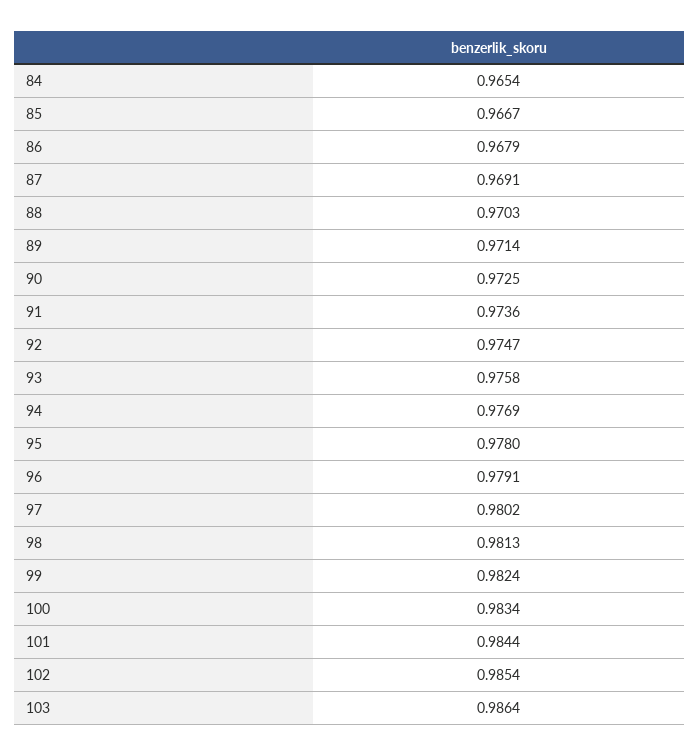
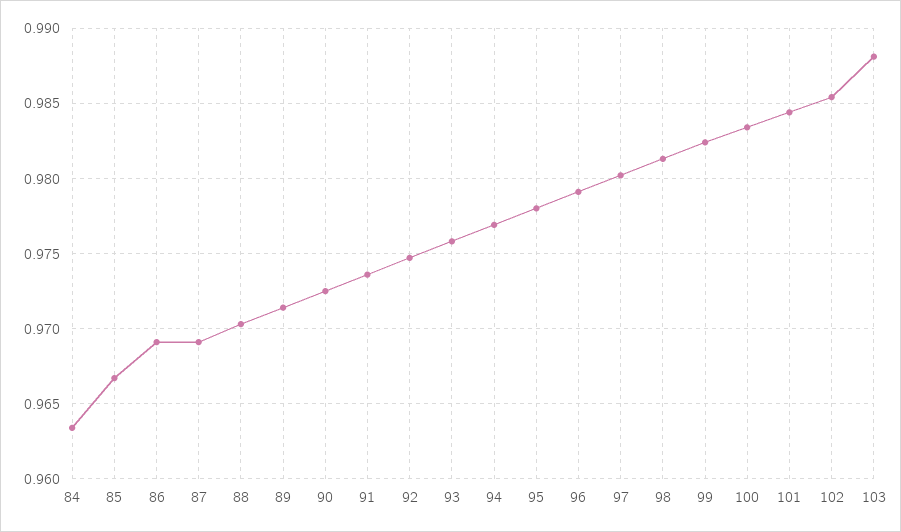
  {
-   "84": 0.9654,
+   "84": 0.9635,
    "85": 0.9667,
-   "86": 0.9679,
+   "86": 0.969,
    "87": 0.9691,
    "88": 0.9703,
    "89": 0.9714,
    "90": 0.9725,
    "91": 0.9736,
    "92": 0.9747,
    "93": 0.9758,
    "94": 0.9769,
    "95": 0.978,
    "96": 0.9791,
    "97": 0.9802,
    "98": 0.9813,
    "99": 0.9824,
    "100": 0.9834,
    "101": 0.9844,
    "102": 0.9854,
-   "103": 0.9864
+   "103": 0.988
  }

